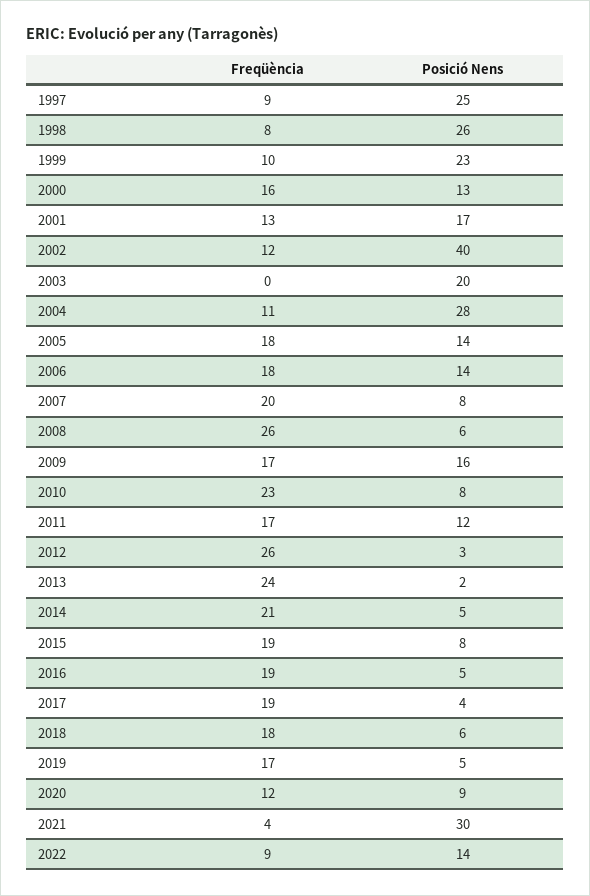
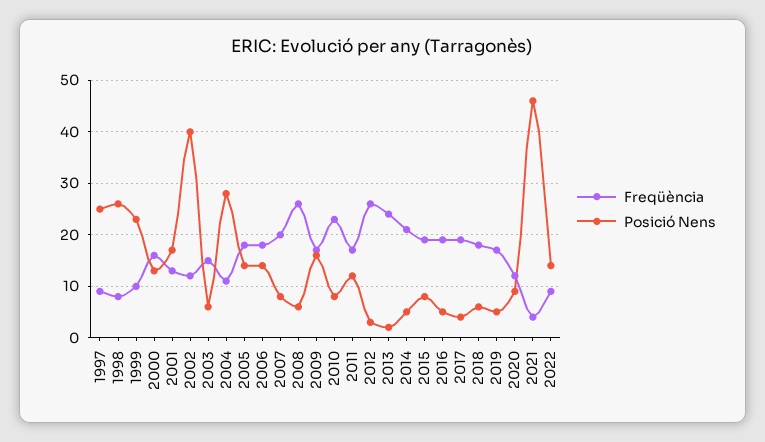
  {
    "Freqüència": {
      "1997": 9,
      "1998": 8,
      "1999": 10,
      "2000": 16,
      "2001": 13,
      "2002": 12,
-     "2003": 0,
+     "2003": 15,
      "2004": 11,
      "2005": 18,
      "2006": 18,
      "2007": 20,
      "2008": 26,
      "2009": 17,
      "2010": 23,
      "2011": 17,
      "2012": 26,
      "2013": 24,
      "2014": 21,
      "2015": 19,
      "2016": 19,
      "2017": 19,
      "2018": 18,
      "2019": 17,
      "2020": 12,
      "2021": 4,
      "2022": 9
    },
    "Posició Nens": {
      "1997": 25,
      "1998": 26,
      "1999": 23,
      "2000": 13,
      "2001": 17,
      "2002": 40,
-     "2003": 20,
+     "2003": 5,
      "2004": 28,
      "2005": 14,
      "2006": 14,
      "2007": 8,
      "2008": 6,
      "2009": 16,
      "2010": 8,
      "2011": 12,
      "2012": 3,
      "2013": 2,
      "2014": 5,
      "2015": 8,
      "2016": 5,
      "2017": 4,
      "2018": 6,
      "2019": 5,
      "2020": 9,
-     "2021": 30,
+     "2021": 45,
      "2022": 14
    }
  }

